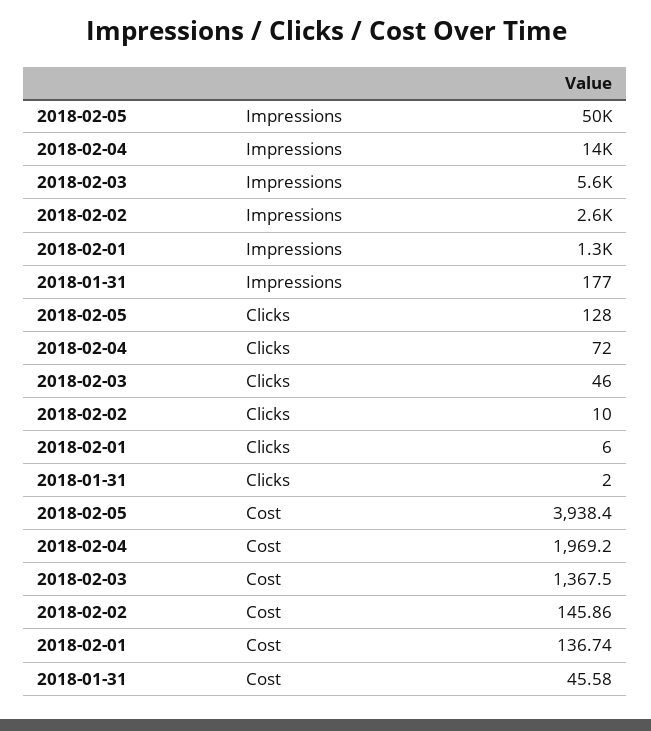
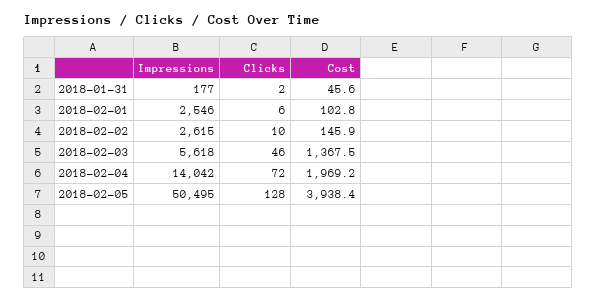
  {
    "2018-02-05": {
      "Impressions": 50495,
      "Clicks": 128,
      "Cost": 3938.4
    },
    "2018-02-04": {
      "Impressions": 14042,
      "Clicks": 72,
      "Cost": 1969.2
    },
    "2018-02-03": {
      "Impressions": 5618,
      "Clicks": 46,
      "Cost": 1367.5
    },
    "2018-02-02": {
      "Impressions": 2615,
      "Clicks": 10,
      "Cost": 145.86
    },
    "2018-02-01": {
-     "Impressions": 1300,
+     "Impressions": 2546,
      "Clicks": 6,
-     "Cost": 136.74
+     "Cost": 102.8
    },
    "2018-01-31": {
      "Impressions": 177,
      "Clicks": 2,
      "Cost": 45.58
    }
  }

